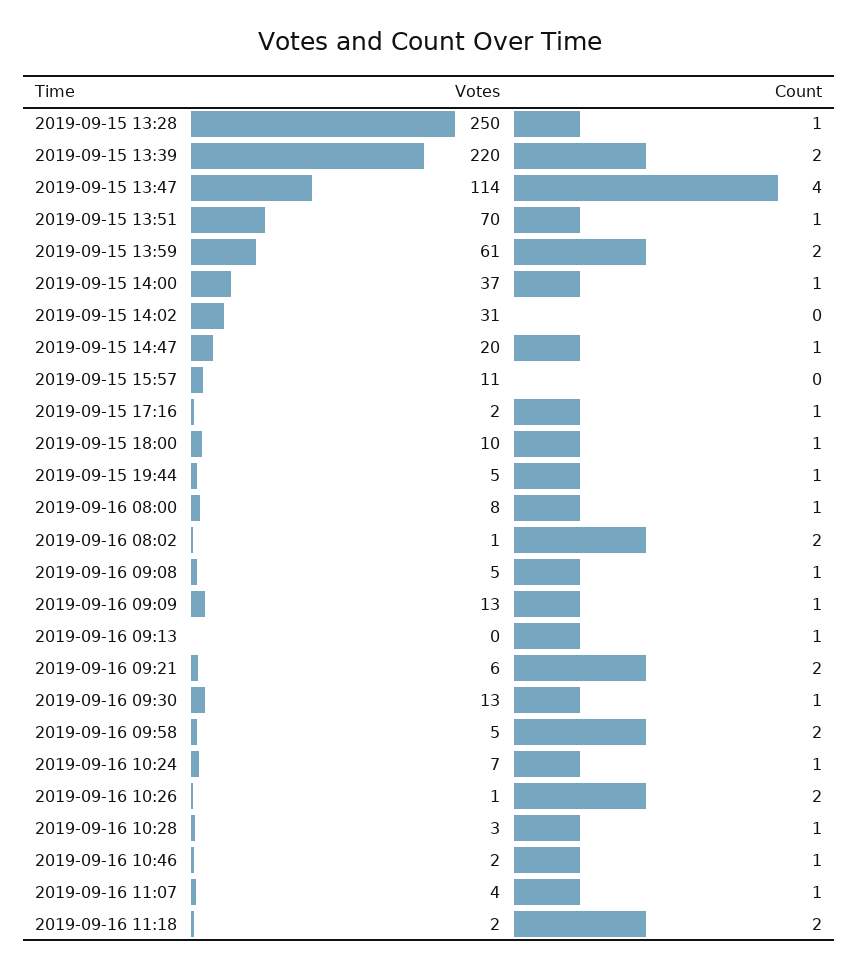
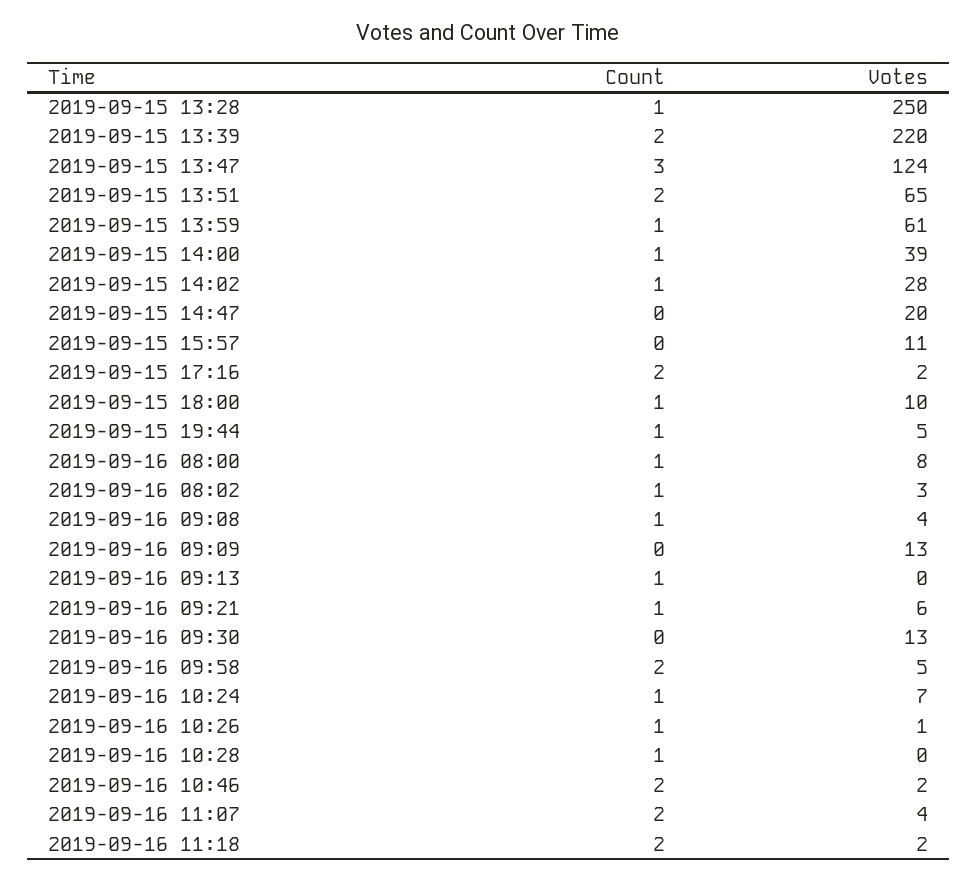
  {
    "Votes": {
      "2019-09-15 13:28": 250,
      "2019-09-15 13:39": 220,
-     "2019-09-15 13:47": 114,
+     "2019-09-15 13:47": 124,
-     "2019-09-15 13:51": 70,
+     "2019-09-15 13:51": 65,
      "2019-09-15 13:59": 61,
-     "2019-09-15 14:00": 37,
+     "2019-09-15 14:00": 39,
-     "2019-09-15 14:02": 31,
+     "2019-09-15 14:02": 28,
      "2019-09-15 14:47": 20,
      "2019-09-15 15:57": 11,
      "2019-09-15 17:16": 2,
      "2019-09-15 18:00": 10,
      "2019-09-15 19:44": 5,
      "2019-09-16 08:00": 8,
-     "2019-09-16 08:02": 1,
+     "2019-09-16 08:02": 3,
-     "2019-09-16 09:08": 5,
+     "2019-09-16 09:08": 4,
      "2019-09-16 09:09": 13,
      "2019-09-16 09:13": 0,
      "2019-09-16 09:21": 6,
      "2019-09-16 09:30": 13,
      "2019-09-16 09:58": 5,
      "2019-09-16 10:24": 7,
      "2019-09-16 10:26": 1,
-     "2019-09-16 10:28": 3,
+     "2019-09-16 10:28": 0,
      "2019-09-16 10:46": 2,
      "2019-09-16 11:07": 4,
      "2019-09-16 11:18": 2
    },
    "Count": {
      "2019-09-15 13:28": 1,
      "2019-09-15 13:39": 2,
-     "2019-09-15 13:47": 4,
+     "2019-09-15 13:47": 3,
-     "2019-09-15 13:51": 1,
+     "2019-09-15 13:51": 2,
-     "2019-09-15 13:59": 2,
+     "2019-09-15 13:59": 1,
      "2019-09-15 14:00": 1,
-     "2019-09-15 14:02": 0,
+     "2019-09-15 14:02": 1,
-     "2019-09-15 14:47": 1,
+     "2019-09-15 14:47": 0,
      "2019-09-15 15:57": 0,
-     "2019-09-15 17:16": 1,
+     "2019-09-15 17:16": 2,
      "2019-09-15 18:00": 1,
      "2019-09-15 19:44": 1,
      "2019-09-16 08:00": 1,
-     "2019-09-16 08:02": 2,
+     "2019-09-16 08:02": 1,
      "2019-09-16 09:08": 1,
-     "2019-09-16 09:09": 1,
+     "2019-09-16 09:09": 0,
      "2019-09-16 09:13": 1,
-     "2019-09-16 09:21": 2,
+     "2019-09-16 09:21": 1,
-     "2019-09-16 09:30": 1,
+     "2019-09-16 09:30": 0,
      "2019-09-16 09:58": 2,
      "2019-09-16 10:24": 1,
-     "2019-09-16 10:26": 2,
+     "2019-09-16 10:26": 1,
      "2019-09-16 10:28": 1,
-     "2019-09-16 10:46": 1,
+     "2019-09-16 10:46": 2,
-     "2019-09-16 11:07": 1,
+     "2019-09-16 11:07": 2,
      "2019-09-16 11:18": 2
    }
  }

